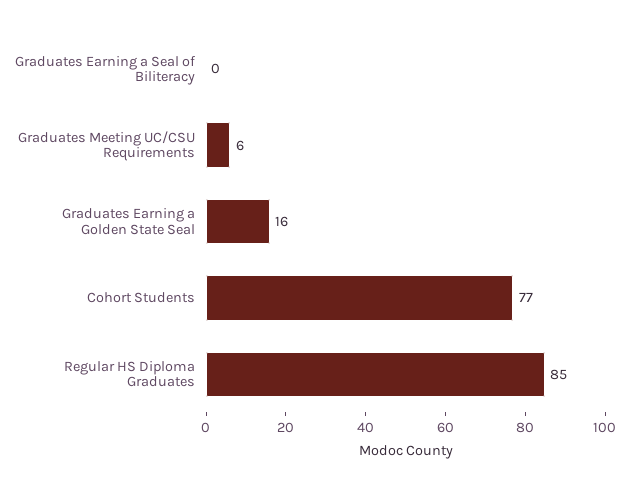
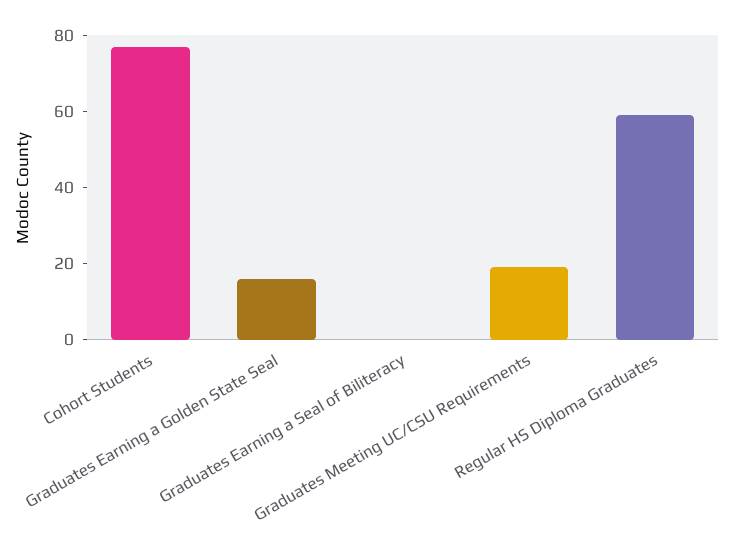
  {
    "Graduates Earning a Seal of Biliteracy": 0,
-   "Graduates Meeting UC/CSU Requirements": 6,
+   "Graduates Meeting UC/CSU Requirements": 20,
    "Graduates Earning a Golden State Seal": 16,
    "Cohort Students": 77,
-   "Regular HS Diploma Graduates": 85
+   "Regular HS Diploma Graduates": 60
  }

